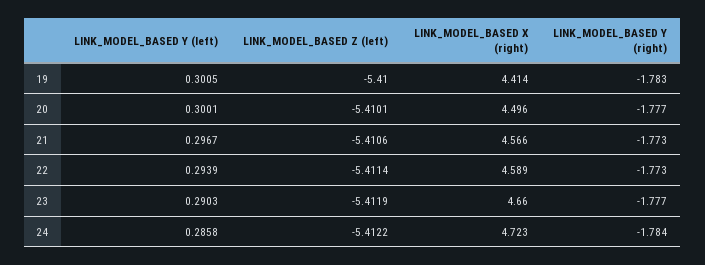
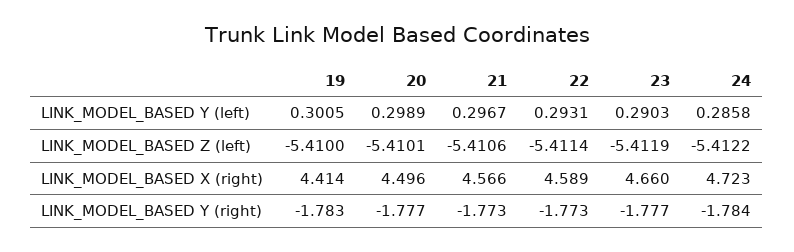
  {
    "LINK_MODEL_BASED Y (left)": {
      "19": 0.3005,
-     "20": 0.3001,
+     "20": 0.2989,
      "21": 0.2967,
-     "22": 0.2939,
+     "22": 0.2931,
      "23": 0.2903,
      "24": 0.2858
    },
    "LINK_MODEL_BASED Z (left)": {
      "19": -5.41,
      "20": -5.4101,
      "21": -5.4106,
      "22": -5.4114,
      "23": -5.4119,
      "24": -5.4122
    },
    "LINK_MODEL_BASED X (right)": {
      "19": 4.414,
      "20": 4.496,
      "21": 4.566,
      "22": 4.589,
      "23": 4.66,
      "24": 4.723
    },
    "LINK_MODEL_BASED Y (right)": {
      "19": -1.783,
      "20": -1.777,
      "21": -1.773,
      "22": -1.773,
      "23": -1.777,
      "24": -1.784
    }
  }

